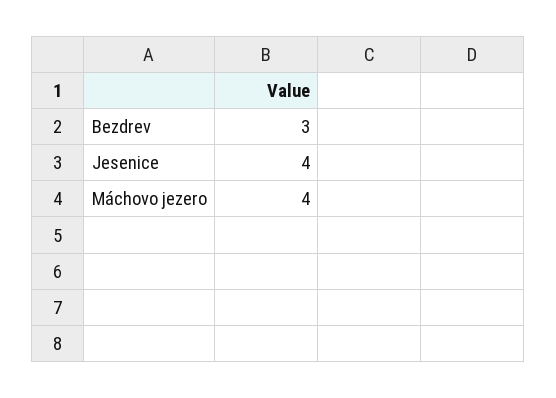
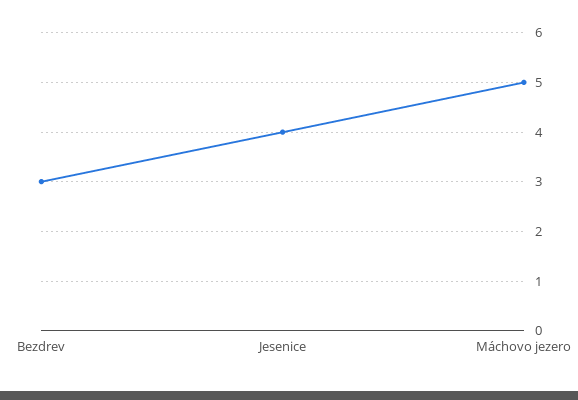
  {
    "Bezdrev": 3,
    "Jesenice": 4,
-   "Máchovo jezero": 4
+   "Máchovo jezero": 5
  }

